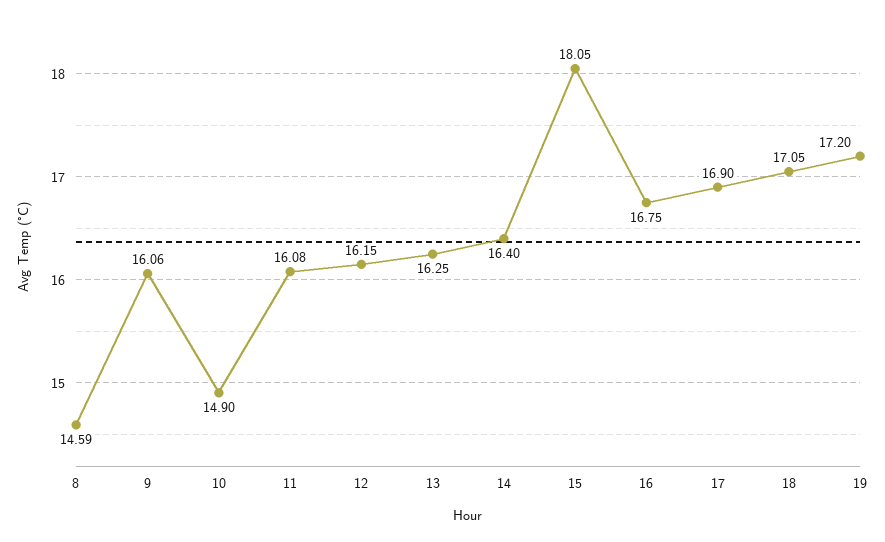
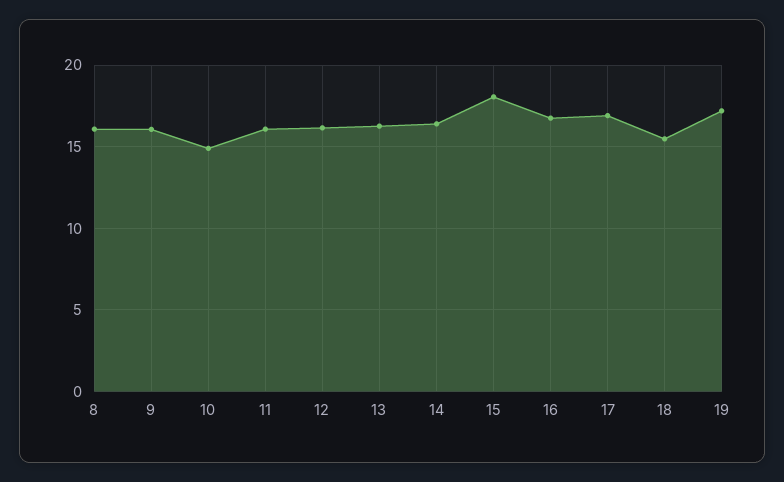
  {
-   "8": 14.59,
+   "8": 16,
    "9": 16.06,
    "10": 14.9,
    "11": 16.08,
    "12": 16.15,
    "13": 16.25,
    "14": 16.4,
    "15": 18.05,
    "16": 16.75,
    "17": 16.9,
-   "18": 17.05,
+   "18": 15.5,
    "19": 17.2
  }

